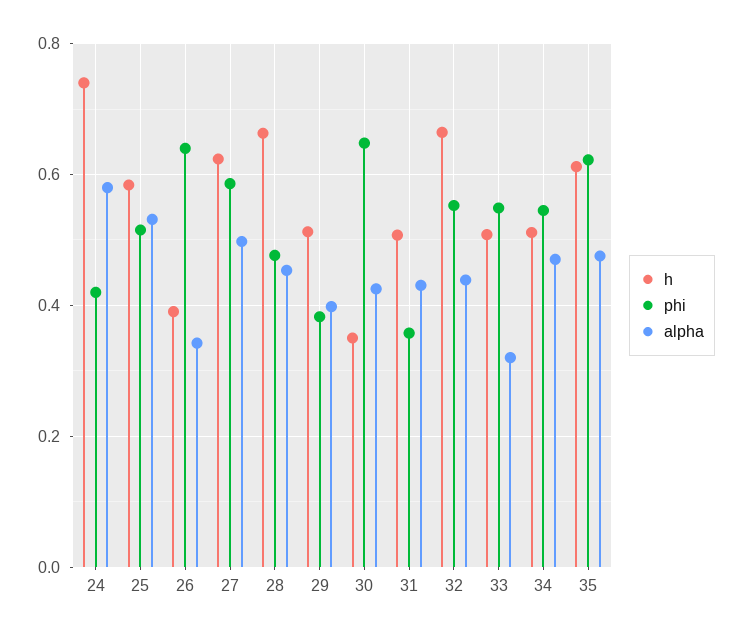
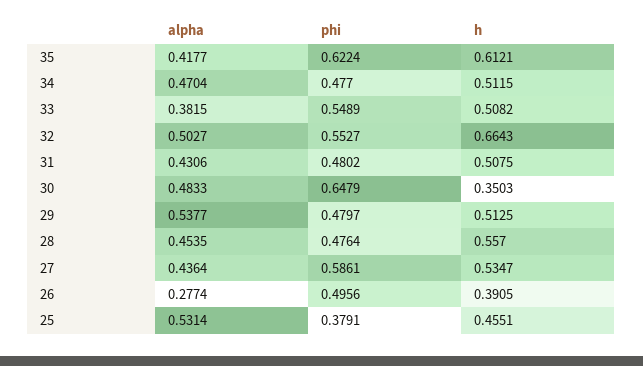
  {
    "h": {
-     "24": 0.74,
-     "25": 0.58,
+     "25": 0.4551,
      "26": 0.3905,
-     "27": 0.62,
+     "27": 0.5347,
-     "28": 0.66,
+     "28": 0.557,
      "29": 0.5125,
      "30": 0.3503,
      "31": 0.5075,
      "32": 0.6643,
      "33": 0.5082,
      "34": 0.5115,
      "35": 0.6121
    },
    "phi": {
-     "24": 0.42,
-     "25": 0.52,
+     "25": 0.3791,
-     "26": 0.64,
+     "26": 0.4956,
      "27": 0.5861,
      "28": 0.4764,
-     "29": 0.38,
+     "29": 0.4797,
      "30": 0.6479,
-     "31": 0.36,
+     "31": 0.4802,
      "32": 0.5527,
      "33": 0.5489,
-     "34": 0.54,
+     "34": 0.477,
      "35": 0.6224
    },
    "alpha": {
-     "24": 0.58,
      "25": 0.5314,
-     "26": 0.34,
+     "26": 0.2774,
-     "27": 0.5,
+     "27": 0.4364,
      "28": 0.4535,
-     "29": 0.4,
+     "29": 0.5377,
-     "30": 0.42,
+     "30": 0.4833,
      "31": 0.4306,
-     "32": 0.44,
+     "32": 0.5027,
-     "33": 0.32,
+     "33": 0.3815,
      "34": 0.4704,
-     "35": 0.48
+     "35": 0.4177
    }
  }

